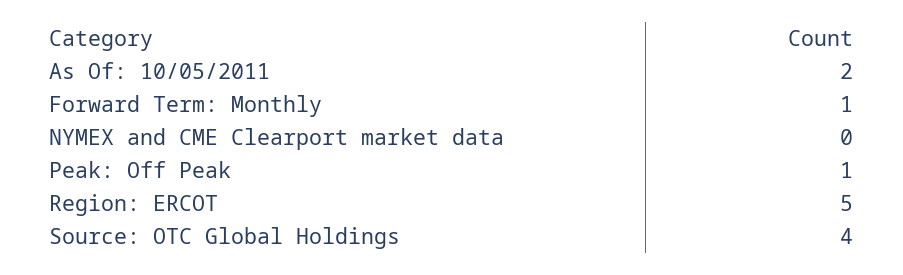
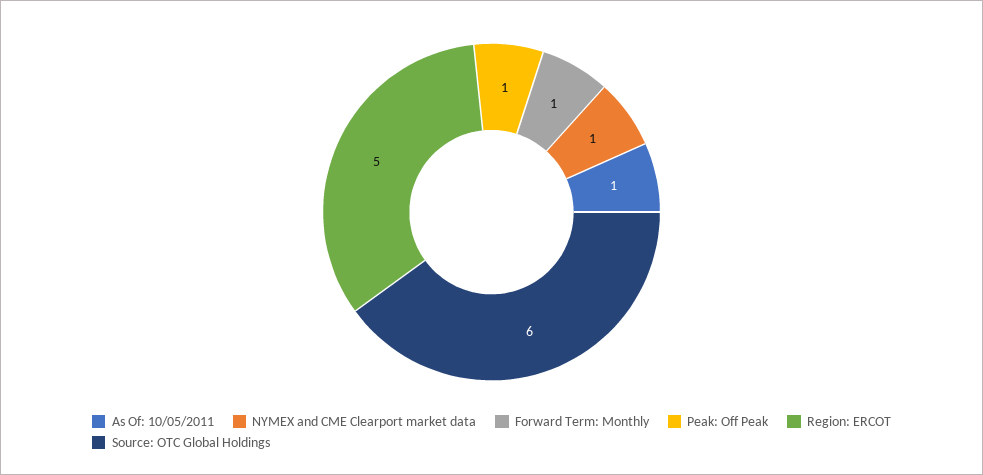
  {
-   "As Of: 10/05/2011": 2,
+   "As Of: 10/05/2011": 1,
    "Forward Term: Monthly": 1,
-   "NYMEX and CME Clearport market data": 0,
+   "NYMEX and CME Clearport market data": 1,
    "Peak: Off Peak": 1,
    "Region: ERCOT": 5,
-   "Source: OTC Global Holdings": 4
+   "Source: OTC Global Holdings": 6
  }

